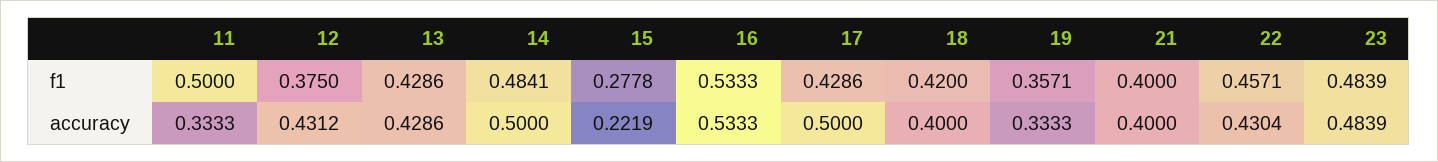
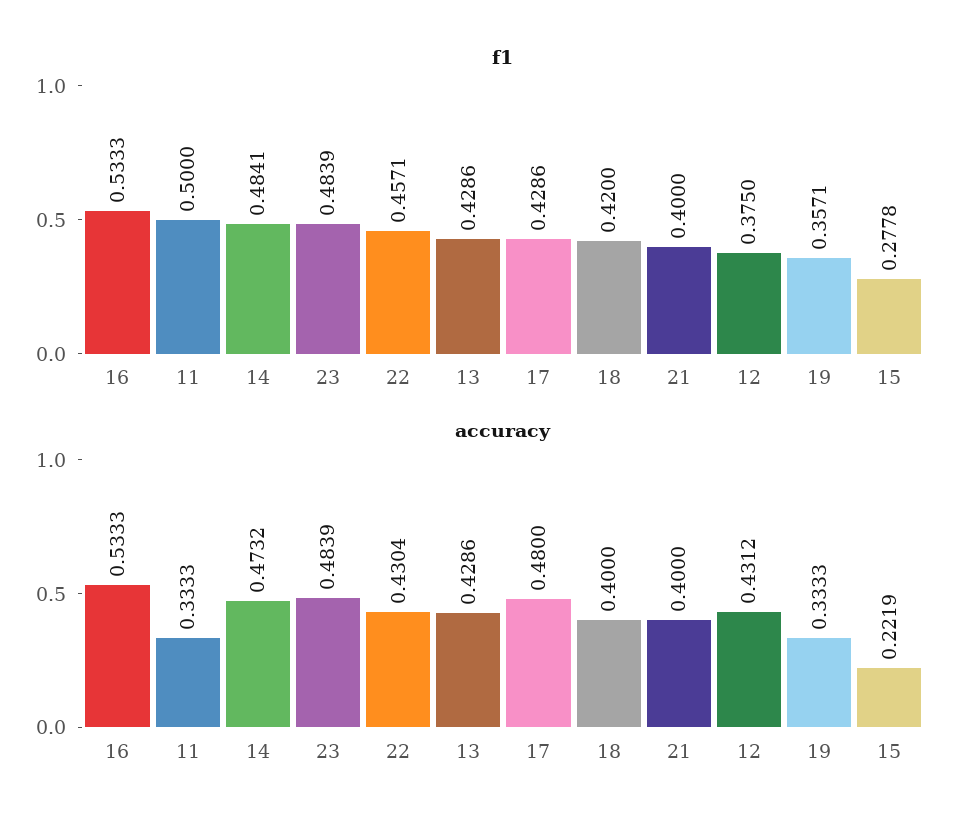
  {
    "f1": {
      "11": 0.5,
      "12": 0.375,
      "13": 0.4286,
      "14": 0.4841,
      "15": 0.2778,
      "16": 0.5333,
      "17": 0.4286,
      "18": 0.42,
      "19": 0.3571,
      "21": 0.4,
      "22": 0.4571,
      "23": 0.4839
    },
    "accuracy": {
      "11": 0.3333,
      "12": 0.4312,
      "13": 0.4286,
-     "14": 0.5,
+     "14": 0.4732,
      "15": 0.2219,
      "16": 0.5333,
-     "17": 0.5,
+     "17": 0.48,
      "18": 0.4,
      "19": 0.3333,
      "21": 0.4,
      "22": 0.4304,
      "23": 0.4839
    }
  }

